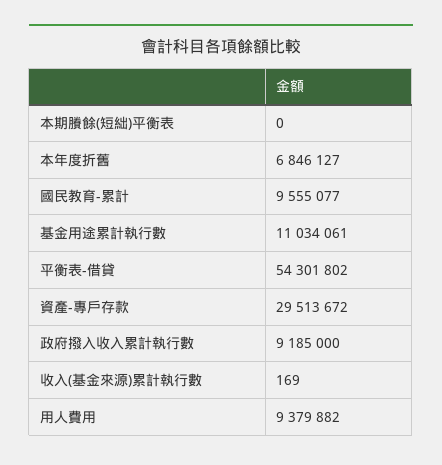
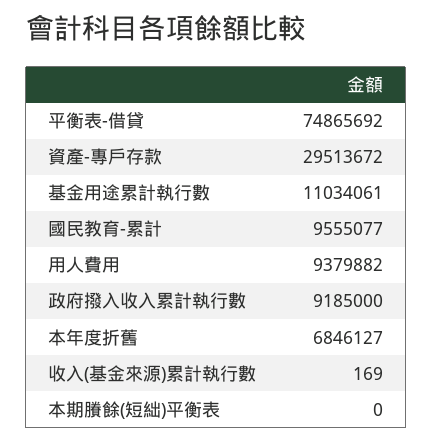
  {
    "本期賸餘(短絀)平衡表": 0,
    "本年度折舊": 6846127,
    "國民教育-累計": 9555077,
    "基金用途累計執行數": 11034061,
-   "平衡表-借貸": 54301802,
+   "平衡表-借貸": 74865692,
    "資產-專戶存款": 29513672,
    "政府撥入收入累計執行數": 9185000,
    "收入(基金來源)累計執行數": 169,
    "用人費用": 9379882
  }

